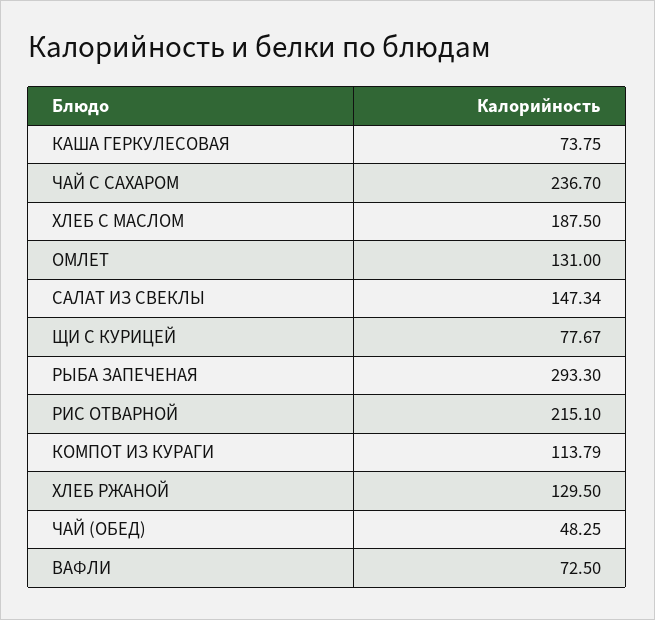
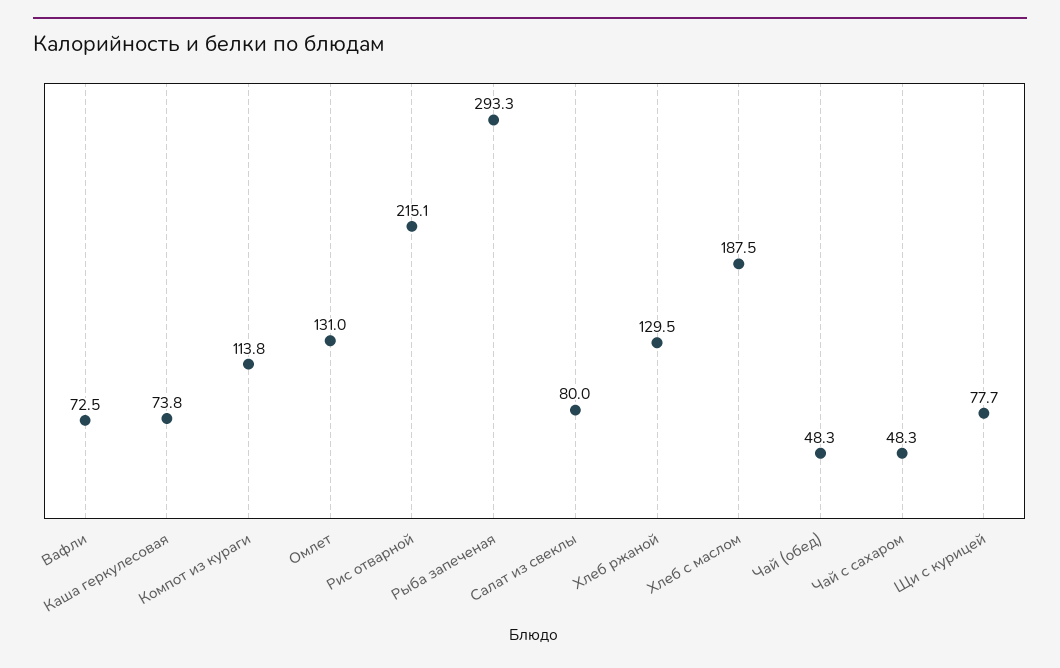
  {
    "КАША ГЕРКУЛЕСОВАЯ": 73.75,
-   "ЧАЙ С САХАРОМ": 236.7,
+   "ЧАЙ С САХАРОМ": 48.3,
    "ХЛЕБ С МАСЛОМ": 187.5,
    "ОМЛЕТ": 131,
-   "САЛАТ ИЗ СВЕКЛЫ": 147.34,
+   "САЛАТ ИЗ СВЕКЛЫ": 80,
    "ЩИ С КУРИЦЕЙ": 77.67,
    "РЫБА ЗАПЕЧЕНАЯ": 293.3,
    "РИС ОТВАРНОЙ": 215.1,
    "КОМПОТ ИЗ КУРАГИ": 113.79,
    "ХЛЕБ РЖАНОЙ": 129.5,
    "ЧАЙ (ОБЕД)": 48.25,
    "ВАФЛИ": 72.5
  }

